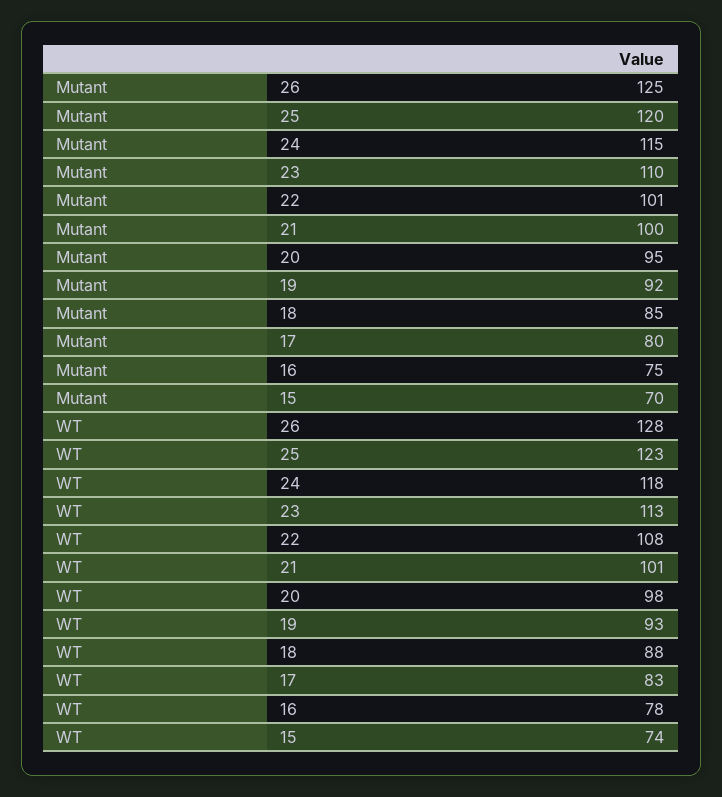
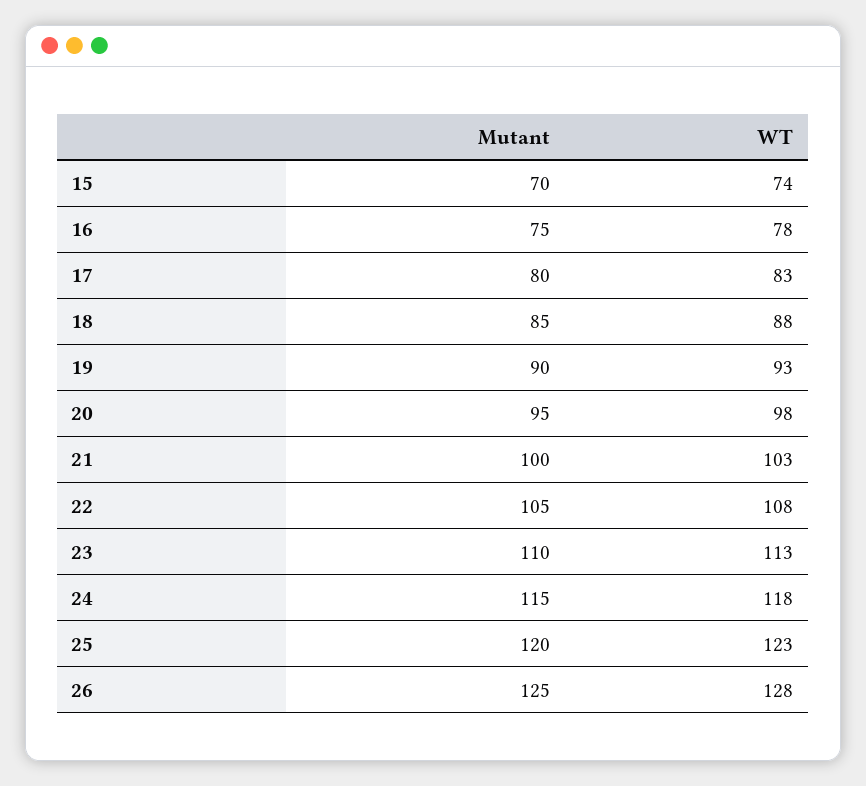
  {
    "Mutant": {
      "26": 125,
      "25": 120,
      "24": 115,
      "23": 110,
-     "22": 101,
+     "22": 105,
      "21": 100,
      "20": 95,
-     "19": 92,
+     "19": 90,
      "18": 85,
      "17": 80,
      "16": 75,
      "15": 70
    },
    "WT": {
      "26": 128,
      "25": 123,
      "24": 118,
      "23": 113,
      "22": 108,
-     "21": 101,
+     "21": 103,
      "20": 98,
      "19": 93,
      "18": 88,
      "17": 83,
      "16": 78,
      "15": 74
    }
  }

